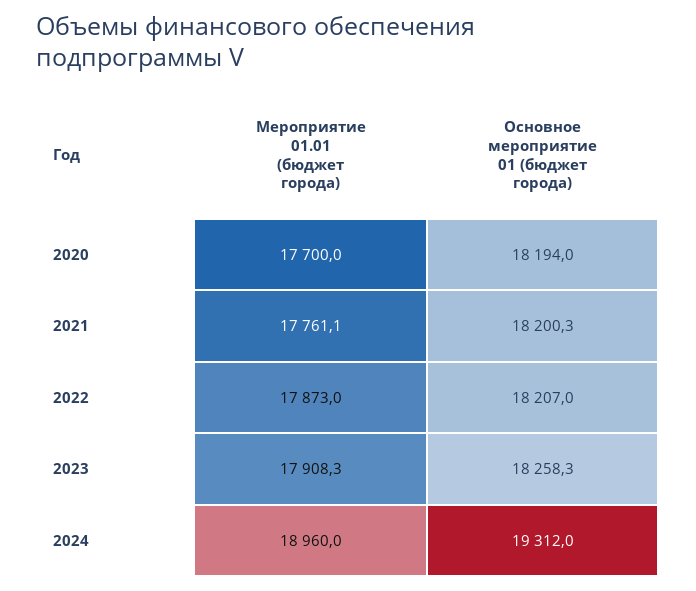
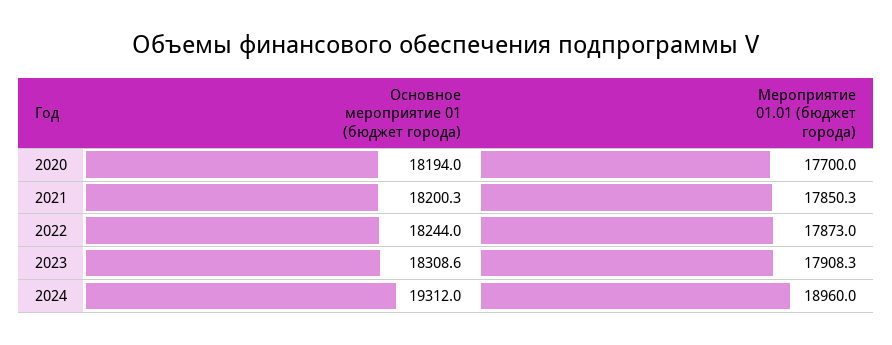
  {
    "Мероприятие 01.01 (бюджет города)": {
      "2020": 17700,
-     "2021": 17761.1,
+     "2021": 17850.3,
      "2022": 17873,
      "2023": 17908.3,
      "2024": 18960
    },
    "Основное мероприятие 01 (бюджет города)": {
      "2020": 18194,
      "2021": 18200.3,
-     "2022": 18207,
+     "2022": 18244,
-     "2023": 18258.3,
+     "2023": 18308.6,
      "2024": 19312
    }
  }

